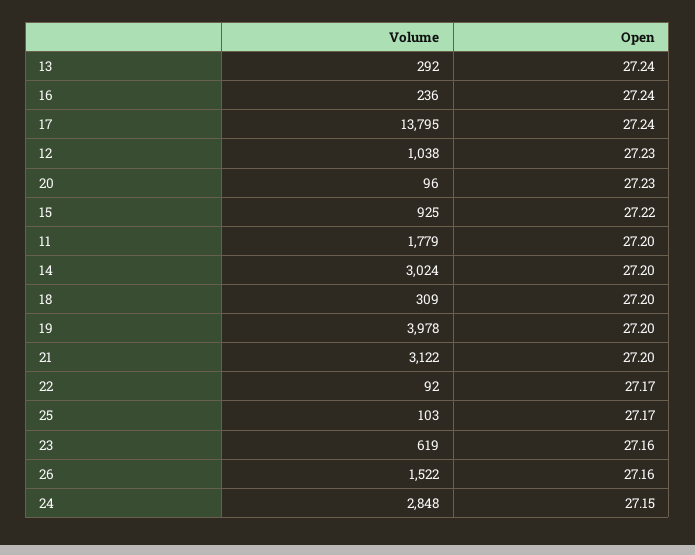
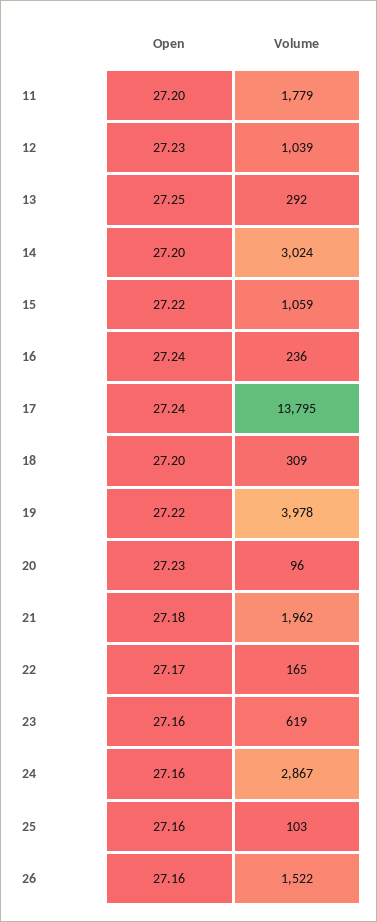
  {
    "Volume": {
      "13": 292,
      "16": 236,
      "17": 13795,
-     "12": 1038,
+     "12": 1039,
      "20": 96,
-     "15": 925,
+     "15": 1059,
      "11": 1779,
      "14": 3024,
      "18": 309,
      "19": 3978,
-     "21": 3122,
+     "21": 1962,
-     "22": 92,
+     "22": 165,
      "25": 103,
      "23": 619,
      "26": 1522,
-     "24": 2848
+     "24": 2867
    },
    "Open": {
-     "13": 27.24,
+     "13": 27.25,
      "16": 27.24,
      "17": 27.24,
      "12": 27.23,
      "20": 27.23,
      "15": 27.22,
      "11": 27.2,
      "14": 27.2,
      "18": 27.2,
-     "19": 27.2,
+     "19": 27.22,
-     "21": 27.2,
+     "21": 27.18,
      "22": 27.17,
-     "25": 27.17,
+     "25": 27.16,
      "23": 27.16,
      "26": 27.16,
-     "24": 27.15
+     "24": 27.16
    }
  }

